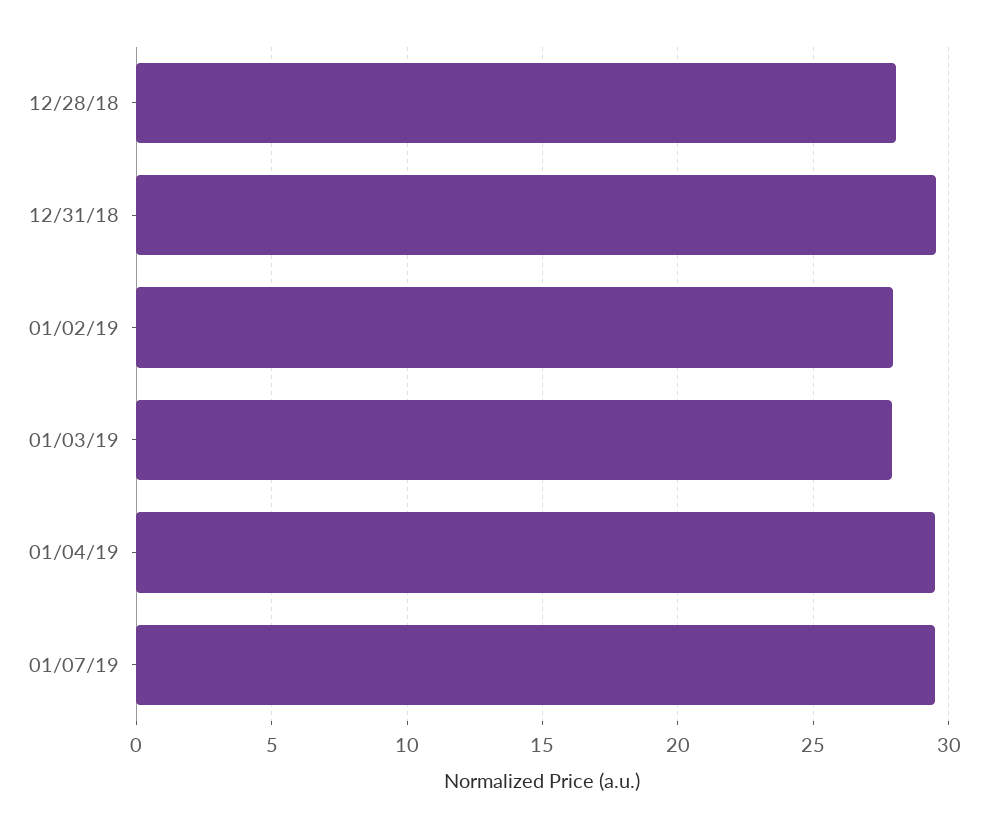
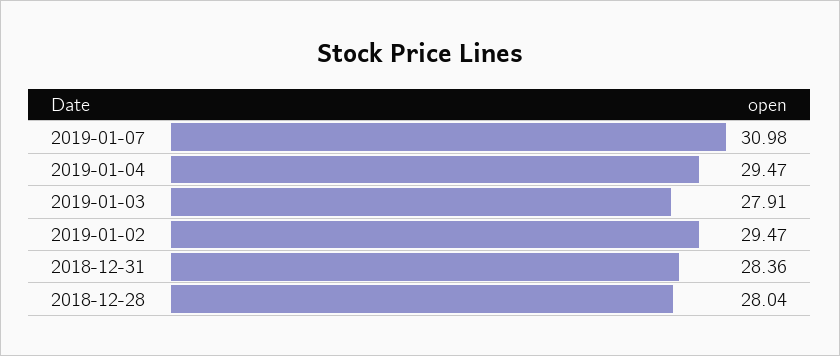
  {
    "12/28/18": 28.04,
-   "12/31/18": 29.5,
+   "12/31/18": 28.36,
-   "01/02/19": 28,
+   "01/02/19": 29.47,
    "01/03/19": 27.91,
    "01/04/19": 29.47,
-   "01/07/19": 29.5
+   "01/07/19": 30.98
  }

